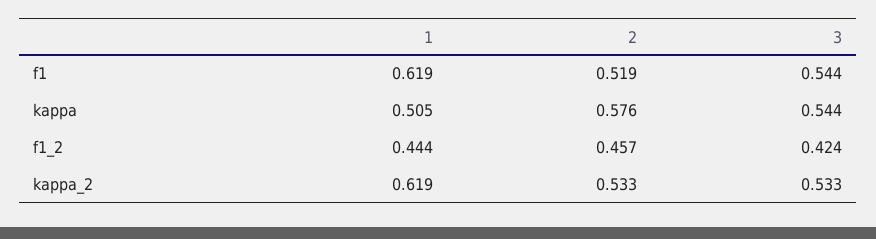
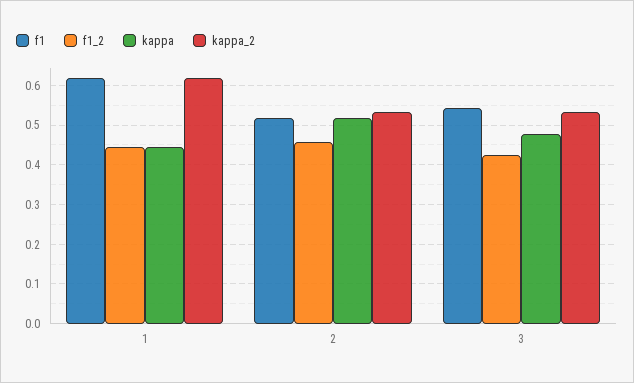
  {
    "f1": {
      "1": 0.619,
      "2": 0.519,
      "3": 0.544
    },
    "kappa": {
-     "1": 0.505,
+     "1": 0.44,
-     "2": 0.576,
+     "2": 0.52,
-     "3": 0.544
+     "3": 0.48
    },
    "f1_2": {
      "1": 0.444,
      "2": 0.457,
      "3": 0.424
    },
    "kappa_2": {
      "1": 0.619,
      "2": 0.533,
      "3": 0.533
    }
  }

